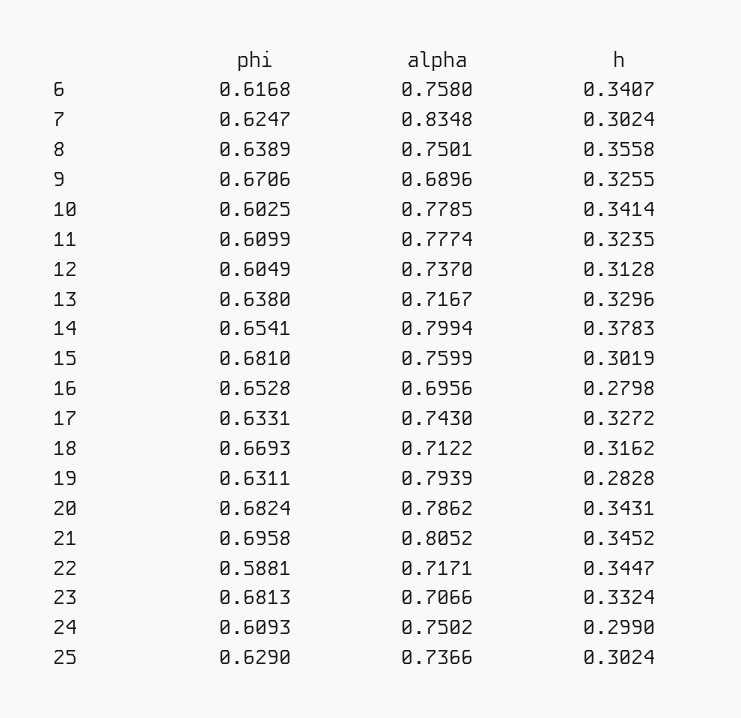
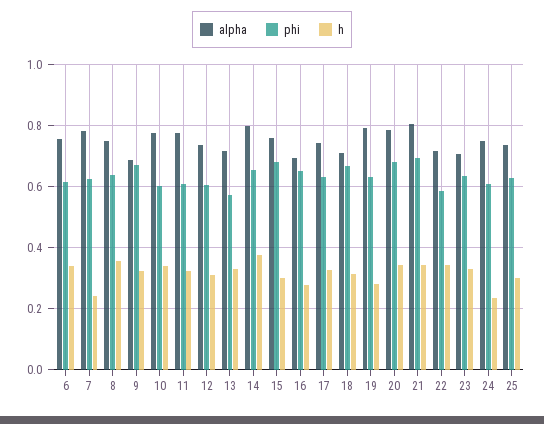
  {
    "phi": {
      "6": 0.6168,
      "7": 0.6247,
      "8": 0.6389,
      "9": 0.6706,
      "10": 0.6025,
      "11": 0.6099,
      "12": 0.6049,
-     "13": 0.638,
+     "13": 0.58,
      "14": 0.6541,
      "15": 0.681,
      "16": 0.6528,
      "17": 0.6331,
      "18": 0.6693,
      "19": 0.6311,
      "20": 0.6824,
      "21": 0.6958,
      "22": 0.5881,
-     "23": 0.6813,
+     "23": 0.64,
      "24": 0.6093,
      "25": 0.629
    },
    "alpha": {
      "6": 0.758,
-     "7": 0.8348,
+     "7": 0.78,
      "8": 0.7501,
      "9": 0.6896,
      "10": 0.7785,
      "11": 0.7774,
      "12": 0.737,
      "13": 0.7167,
      "14": 0.7994,
      "15": 0.7599,
      "16": 0.6956,
      "17": 0.743,
      "18": 0.7122,
      "19": 0.7939,
      "20": 0.7862,
      "21": 0.8052,
      "22": 0.7171,
      "23": 0.7066,
      "24": 0.7502,
      "25": 0.7366
    },
    "h": {
      "6": 0.3407,
-     "7": 0.3024,
+     "7": 0.24,
      "8": 0.3558,
      "9": 0.3255,
      "10": 0.3414,
      "11": 0.3235,
      "12": 0.3128,
      "13": 0.3296,
      "14": 0.3783,
      "15": 0.3019,
      "16": 0.2798,
      "17": 0.3272,
      "18": 0.3162,
      "19": 0.2828,
      "20": 0.3431,
      "21": 0.3452,
      "22": 0.3447,
      "23": 0.3324,
-     "24": 0.299,
+     "24": 0.24,
      "25": 0.3024
    }
  }

